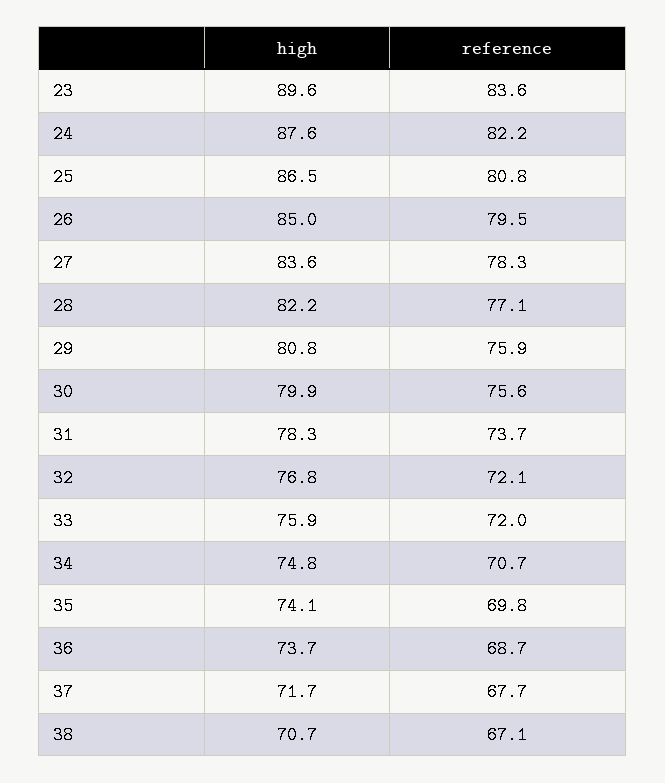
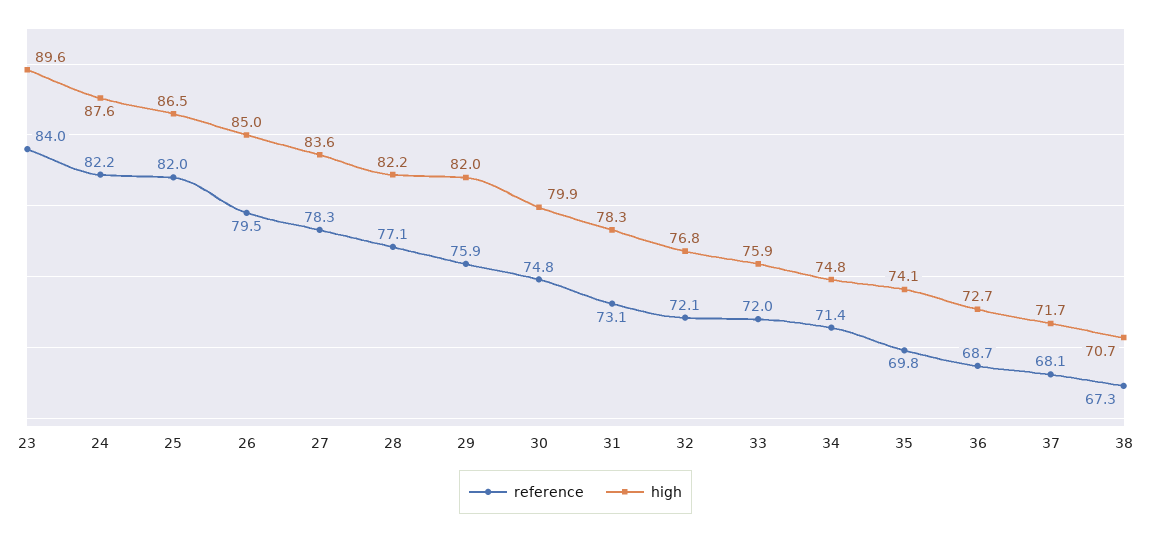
  {
    "high": {
      "23": 89.6,
      "24": 87.6,
      "25": 86.5,
      "26": 85,
      "27": 83.6,
      "28": 82.2,
-     "29": 80.8,
+     "29": 82,
      "30": 79.9,
      "31": 78.3,
      "32": 76.8,
      "33": 75.9,
      "34": 74.8,
      "35": 74.1,
-     "36": 73.7,
+     "36": 72.7,
      "37": 71.7,
      "38": 70.7
    },
    "reference": {
-     "23": 83.6,
+     "23": 84,
      "24": 82.2,
-     "25": 80.8,
+     "25": 82,
      "26": 79.5,
      "27": 78.3,
      "28": 77.1,
      "29": 75.9,
-     "30": 75.6,
+     "30": 74.8,
-     "31": 73.7,
+     "31": 73.1,
      "32": 72.1,
      "33": 72,
-     "34": 70.7,
+     "34": 71.4,
      "35": 69.8,
      "36": 68.7,
-     "37": 67.7,
+     "37": 68.1,
-     "38": 67.1
+     "38": 67.3
    }
  }

